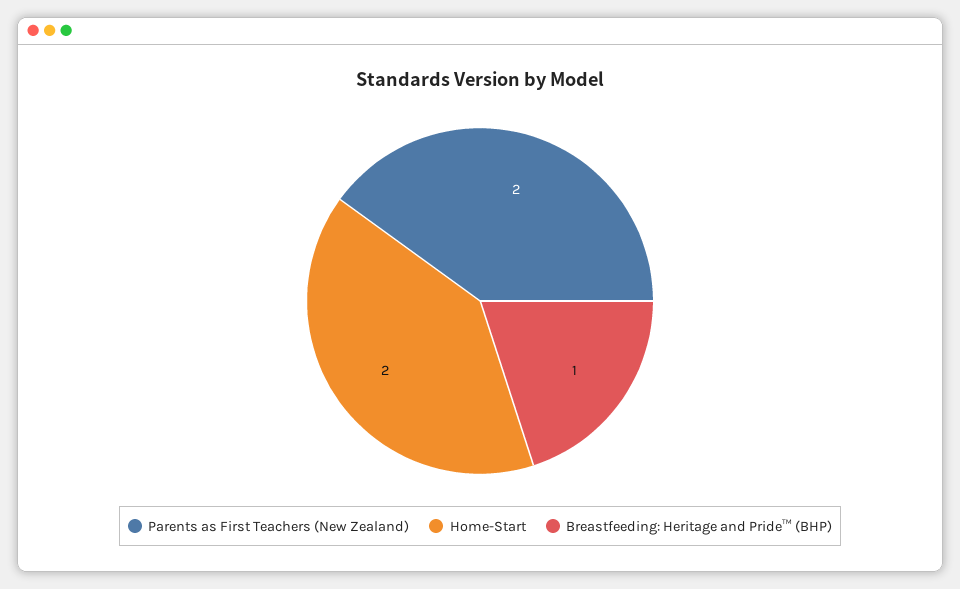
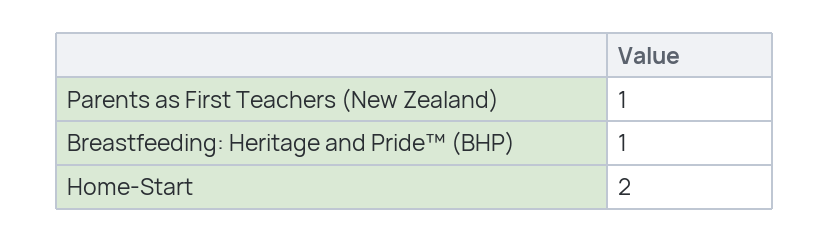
  {
-   "Parents as First Teachers (New Zealand)": 2,
+   "Parents as First Teachers (New Zealand)": 1,
    "Home-Start": 2,
    "Breastfeeding: Heritage and Pride™ (BHP)": 1
  }

